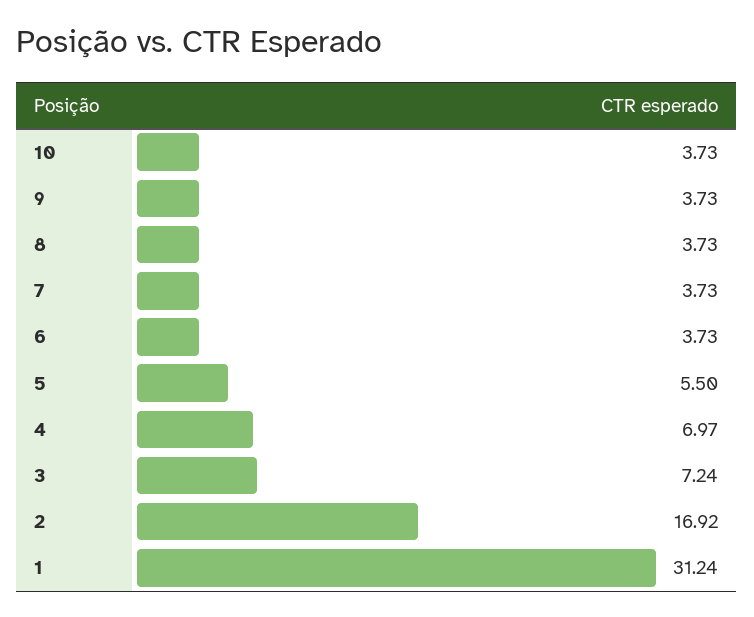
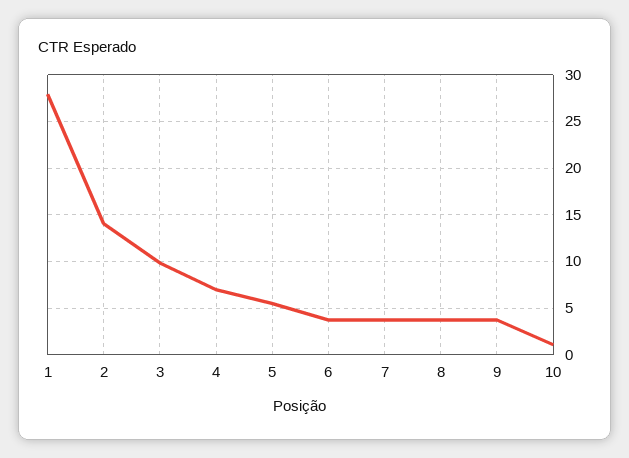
  {
-   "10": 3.73,
+   "10": 1,
    "9": 3.73,
    "8": 3.73,
    "7": 3.73,
    "6": 3.73,
    "5": 5.5,
    "4": 6.97,
-   "3": 7.24,
+   "3": 10,
-   "2": 16.92,
+   "2": 14,
-   "1": 31.24
+   "1": 28
  }

